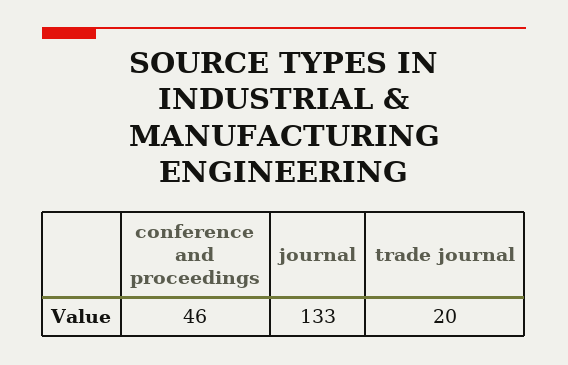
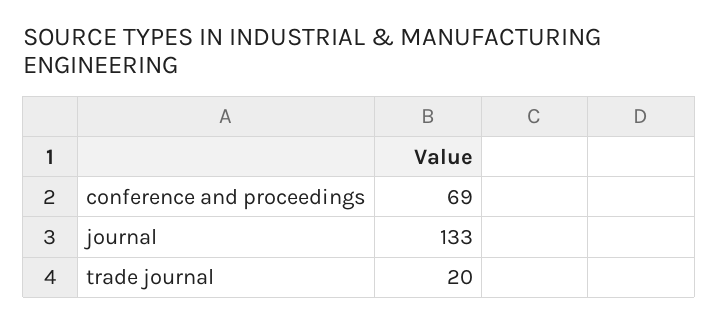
  {
-   "conference and proceedings": 46,
+   "conference and proceedings": 69,
    "journal": 133,
    "trade journal": 20
  }

